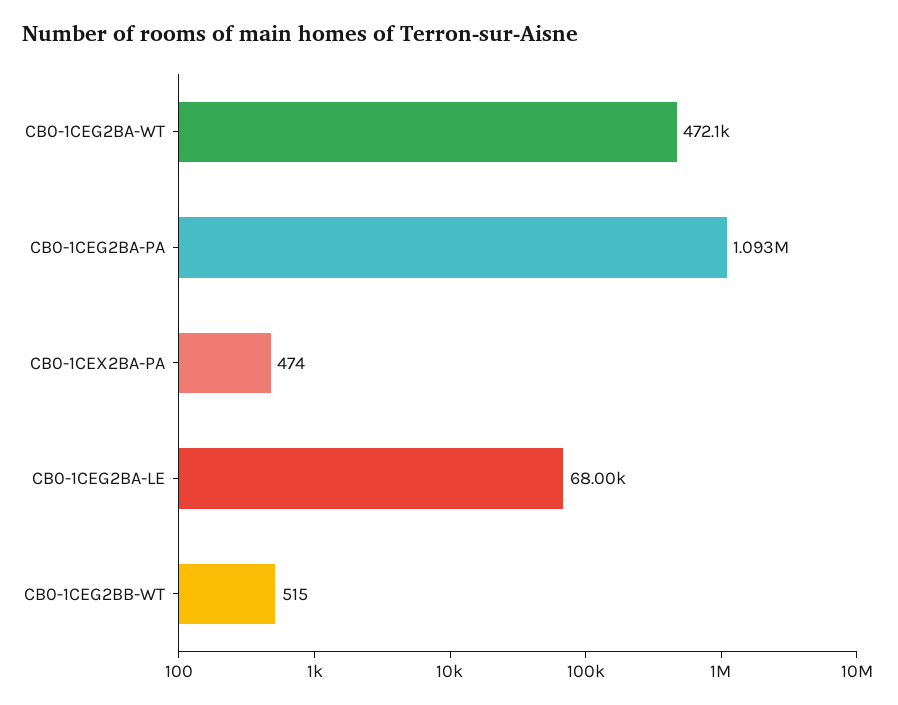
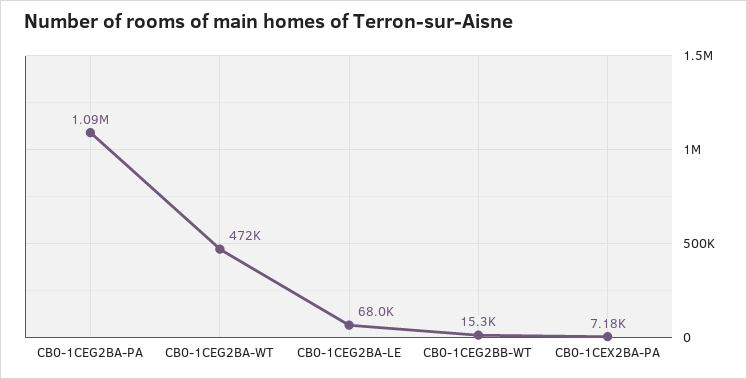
  {
    "CB0-1CEG2BA-WT": 472100,
    "CB0-1CEG2BA-PA": 1093000,
-   "CB0-1CEX2BA-PA": 474,
+   "CB0-1CEX2BA-PA": 7180,
    "CB0-1CEG2BA-LE": 68000,
-   "CB0-1CEG2BB-WT": 515
+   "CB0-1CEG2BB-WT": 15300
  }

